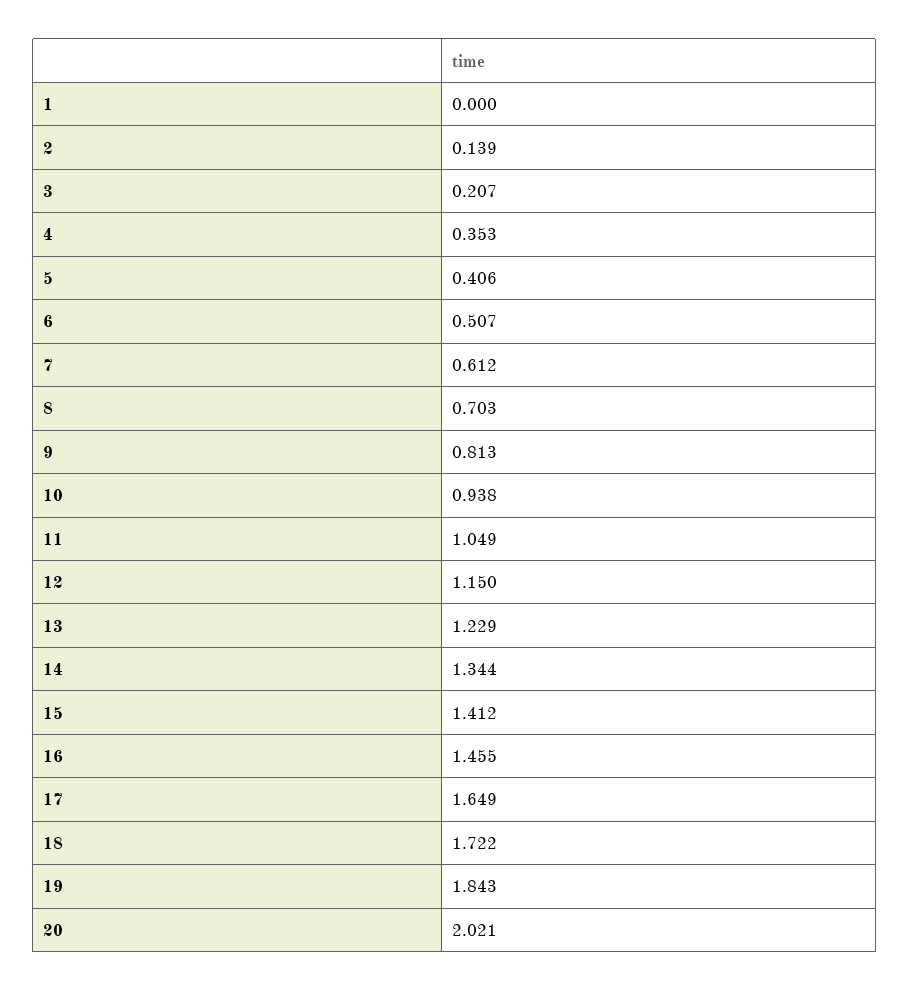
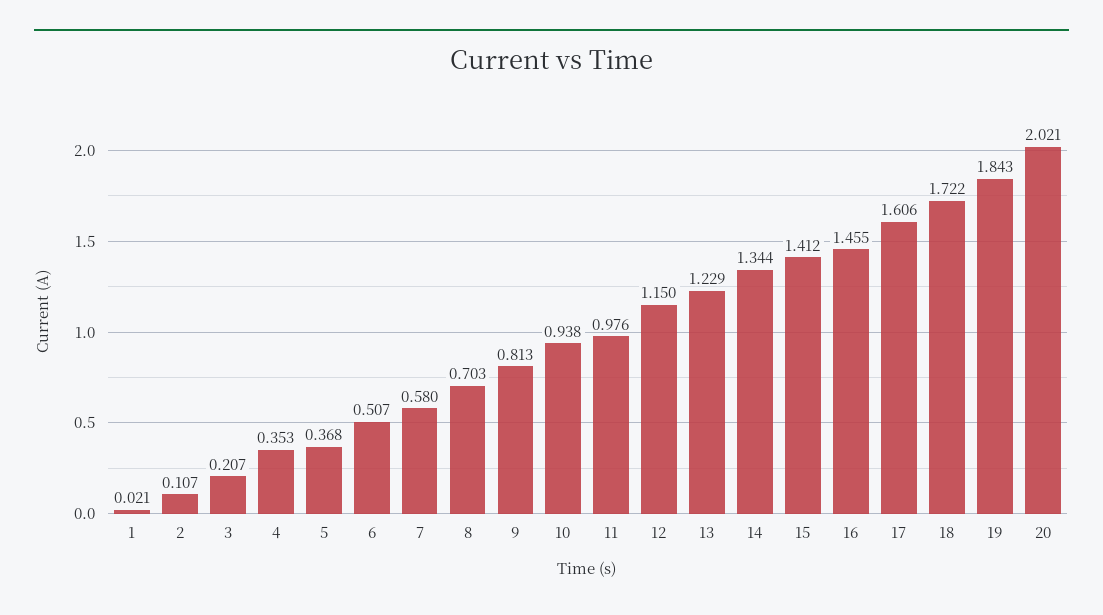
  {
-   "1": 0,
+   "1": 0.021,
-   "2": 0.139,
+   "2": 0.107,
    "3": 0.207,
    "4": 0.353,
-   "5": 0.406,
+   "5": 0.368,
    "6": 0.507,
-   "7": 0.612,
+   "7": 0.58,
    "8": 0.703,
    "9": 0.813,
    "10": 0.938,
-   "11": 1.049,
+   "11": 0.976,
    "12": 1.15,
    "13": 1.229,
    "14": 1.344,
    "15": 1.412,
    "16": 1.455,
-   "17": 1.649,
+   "17": 1.606,
    "18": 1.722,
    "19": 1.843,
    "20": 2.021
  }

